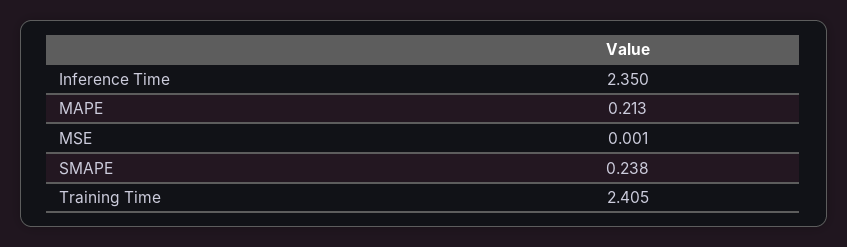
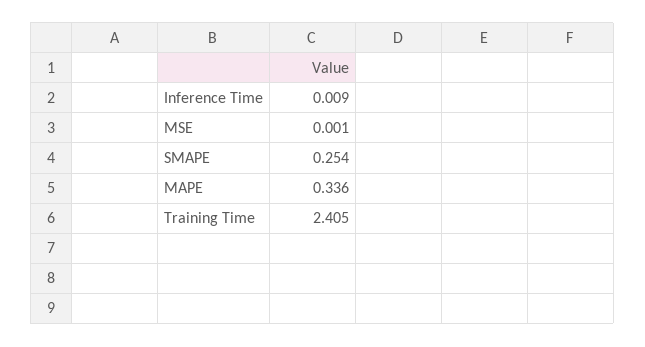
  {
-   "Inference Time": 2.35,
+   "Inference Time": 0.009,
-   "MAPE": 0.213,
+   "MAPE": 0.336,
    "MSE": 0.001,
-   "SMAPE": 0.238,
+   "SMAPE": 0.254,
    "Training Time": 2.405
  }

